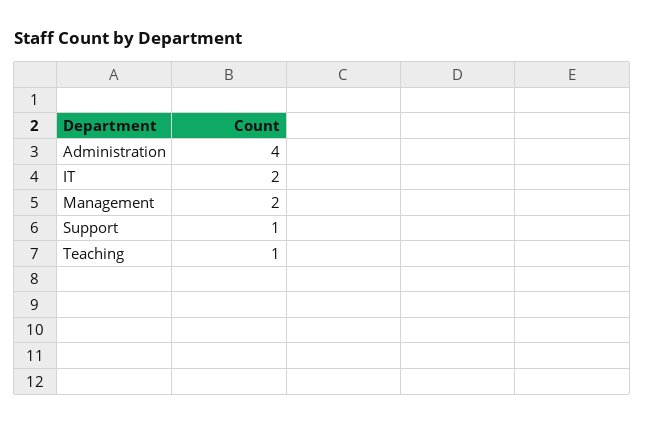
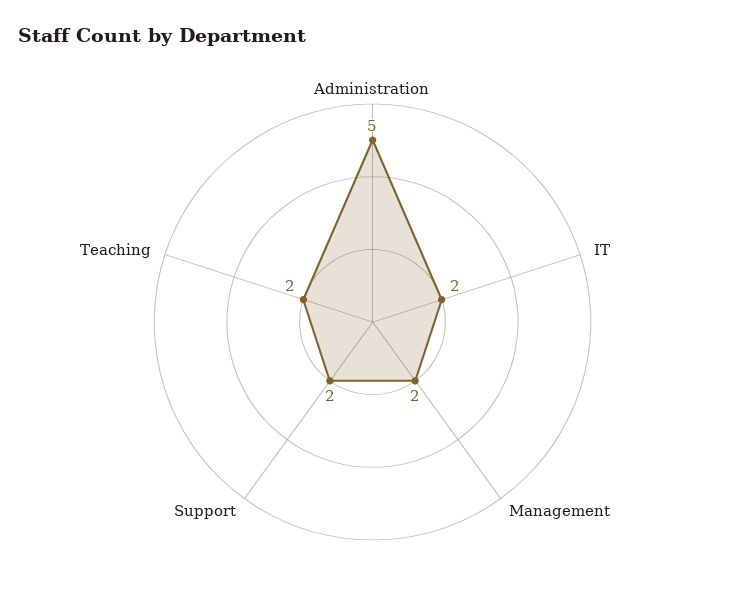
  {
-   "Administration": 4,
+   "Administration": 5,
    "IT": 2,
    "Management": 2,
-   "Support": 1,
+   "Support": 2,
-   "Teaching": 1
+   "Teaching": 2
  }

